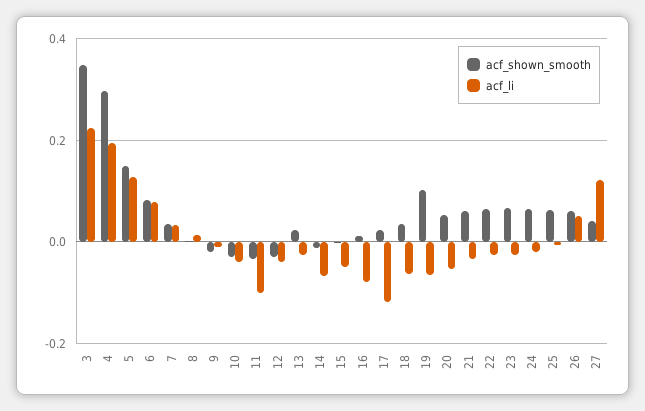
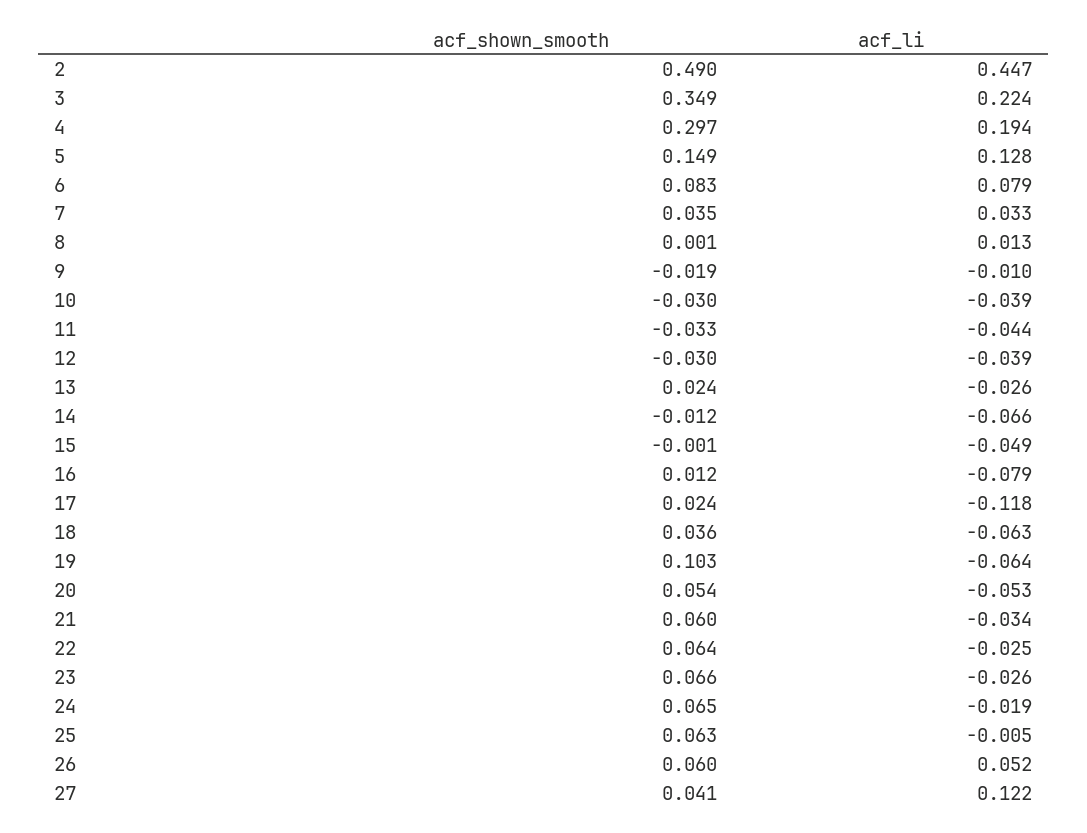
  {
    "acf_shown_smooth": {
      "3": 0.349,
      "4": 0.297,
      "5": 0.149,
      "6": 0.083,
      "7": 0.035,
      "8": 0.001,
      "9": -0.019,
      "10": -0.03,
      "11": -0.033,
      "12": -0.03,
      "13": 0.024,
      "14": -0.012,
      "15": -0.001,
      "16": 0.012,
      "17": 0.024,
      "18": 0.036,
      "19": 0.103,
      "20": 0.054,
      "21": 0.06,
      "22": 0.064,
      "23": 0.066,
      "24": 0.065,
      "25": 0.063,
      "26": 0.06,
-     "27": 0.041
+     "27": 0.041,
+     "2": 0.49
    },
    "acf_li": {
      "3": 0.224,
      "4": 0.194,
      "5": 0.128,
      "6": 0.079,
      "7": 0.033,
      "8": 0.013,
      "9": -0.01,
      "10": -0.039,
-     "11": -0.1,
+     "11": -0.044,
      "12": -0.039,
      "13": -0.026,
      "14": -0.066,
      "15": -0.049,
      "16": -0.079,
      "17": -0.118,
      "18": -0.063,
      "19": -0.064,
      "20": -0.053,
      "21": -0.034,
      "22": -0.025,
      "23": -0.026,
      "24": -0.019,
      "25": -0.005,
      "26": 0.052,
-     "27": 0.122
+     "27": 0.122,
+     "2": 0.447
    }
  }

